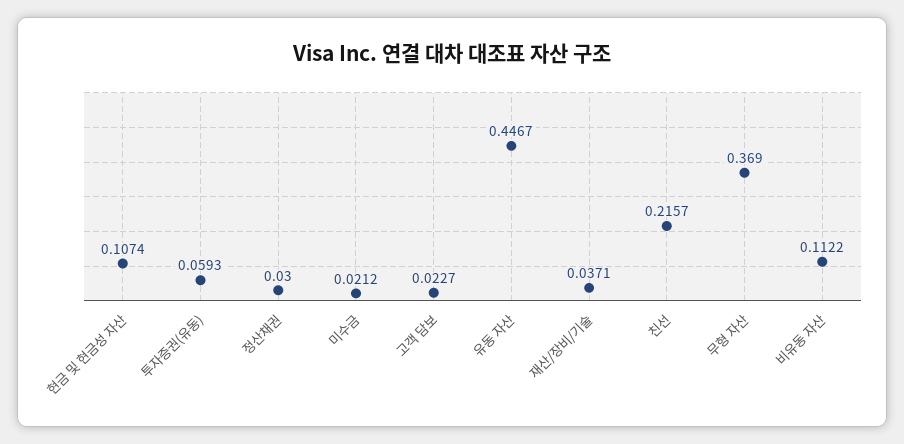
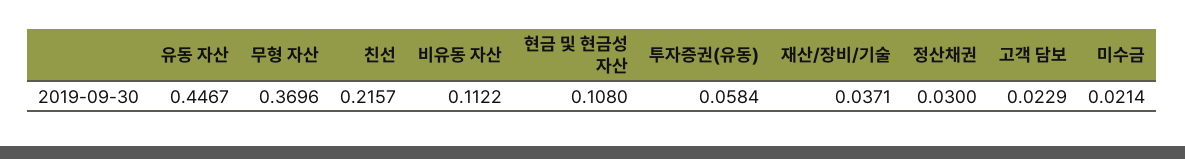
  {
-   "현금 및 현금성 자산": 0.1074,
+   "현금 및 현금성 자산": 0.108,
-   "투자증권(유동)": 0.0593,
+   "투자증권(유동)": 0.0584,
    "정산채권": 0.03,
-   "미수금": 0.0212,
+   "미수금": 0.0214,
-   "고객 담보": 0.0227,
+   "고객 담보": 0.0229,
    "유동 자산": 0.4467,
    "재산/장비/기술": 0.0371,
    "친선": 0.2157,
-   "무형 자산": 0.369,
+   "무형 자산": 0.3696,
    "비유동 자산": 0.1122
  }

